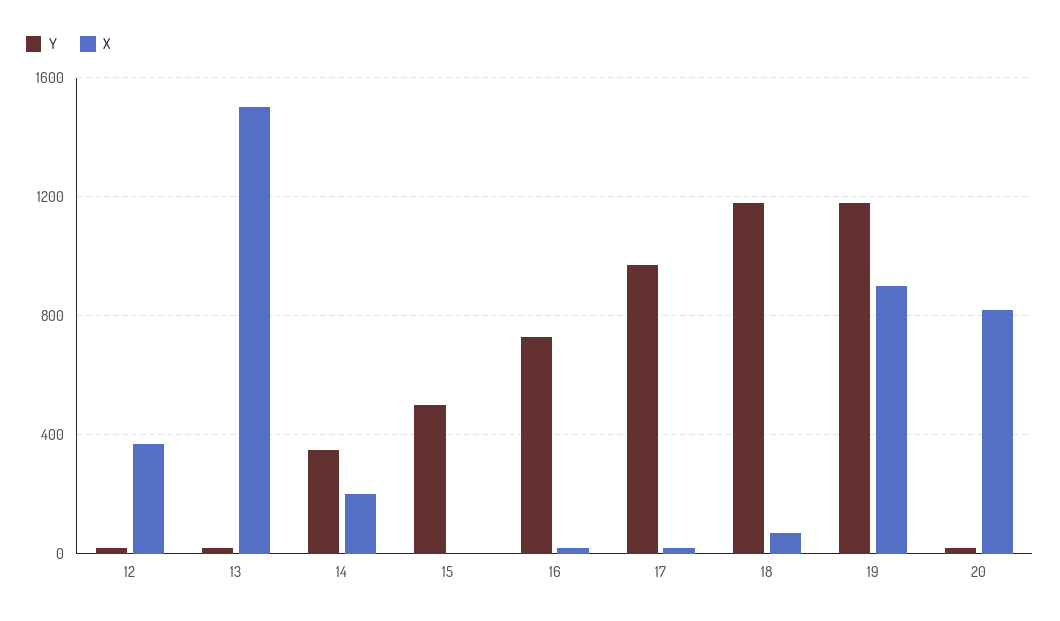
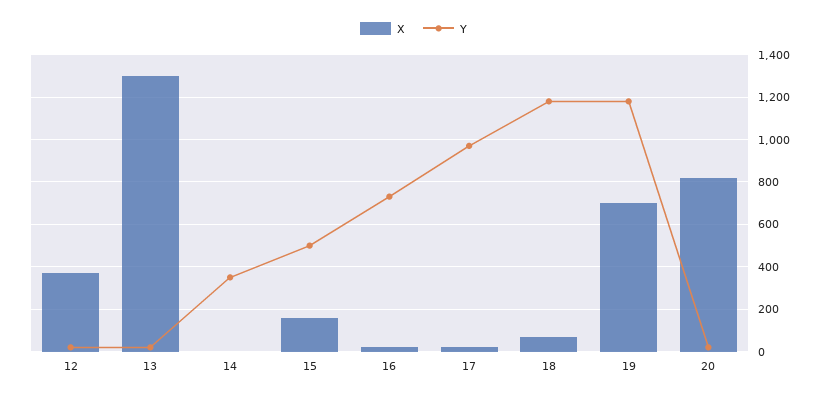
  {
    "Y": {
      "12": 0,
      "13": 0,
      "14": 350,
      "15": 500,
      "16": 750,
      "17": 950,
      "18": 1200,
      "19": 1200,
      "20": 0
    },
    "X": {
      "12": 350,
-     "13": 1500,
+     "13": 1300,
-     "14": 200,
+     "14": 0,
-     "15": 0,
+     "15": 150,
      "16": 0,
      "17": 0,
      "18": 50,
-     "19": 900,
+     "19": 700,
      "20": 800
    }
  }

